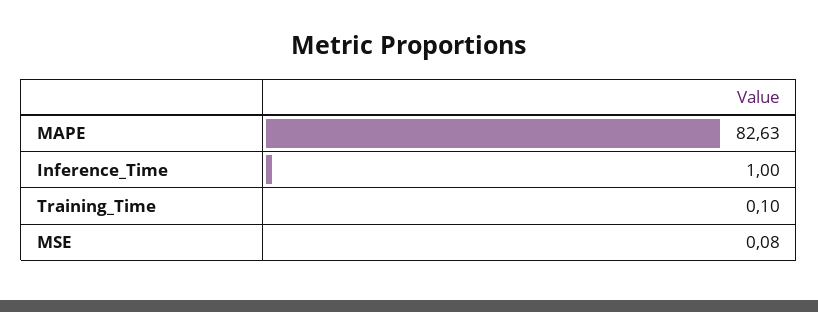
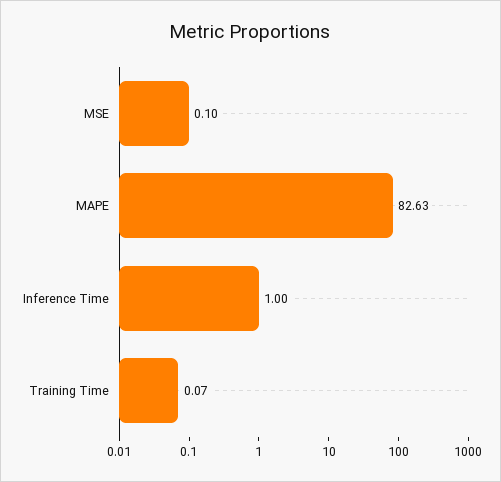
  {
    "MAPE": 82.63,
    "Inference_Time": 1,
-   "Training_Time": 0.1,
+   "Training_Time": 0.07,
-   "MSE": 0.08
+   "MSE": 0.1
  }

